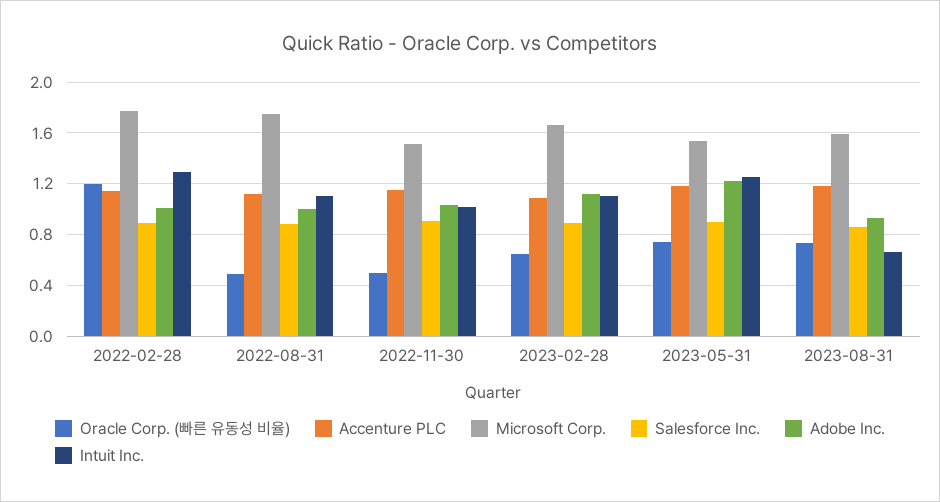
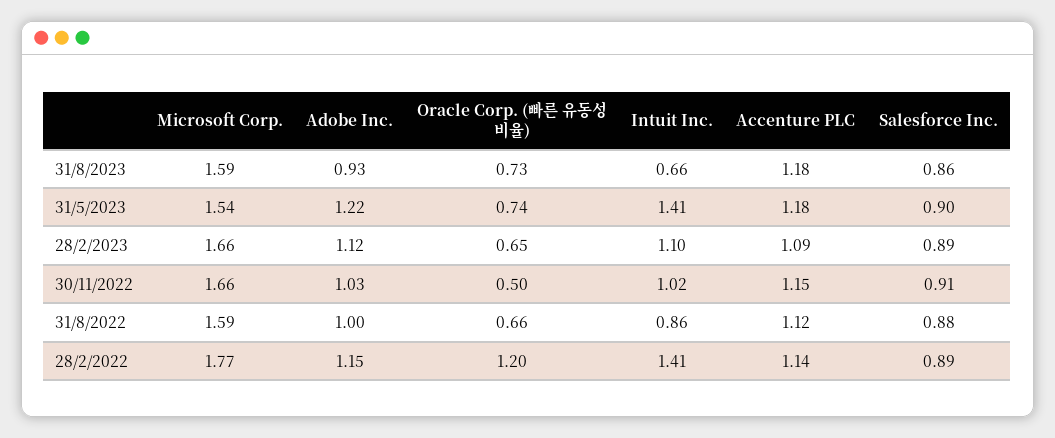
  {
    "Oracle Corp. (빠른 유동성 비율)": {
      "2022-02-28": 1.2,
-     "2022-08-31": 0.5,
+     "2022-08-31": 0.66,
      "2022-11-30": 0.5,
      "2023-02-28": 0.65,
      "2023-05-31": 0.74,
      "2023-08-31": 0.73
    },
    "Accenture PLC": {
      "2022-02-28": 1.14,
      "2022-08-31": 1.12,
      "2022-11-30": 1.15,
      "2023-02-28": 1.09,
      "2023-05-31": 1.18,
      "2023-08-31": 1.18
    },
    "Microsoft Corp.": {
      "2022-02-28": 1.77,
-     "2022-08-31": 1.75,
+     "2022-08-31": 1.59,
-     "2022-11-30": 1.5,
+     "2022-11-30": 1.66,
      "2023-02-28": 1.66,
      "2023-05-31": 1.54,
      "2023-08-31": 1.59
    },
    "Salesforce Inc.": {
      "2022-02-28": 0.89,
      "2022-08-31": 0.88,
      "2022-11-30": 0.91,
      "2023-02-28": 0.89,
      "2023-05-31": 0.9,
      "2023-08-31": 0.86
    },
    "Adobe Inc.": {
-     "2022-02-28": 1,
+     "2022-02-28": 1.15,
      "2022-08-31": 1,
      "2022-11-30": 1.03,
      "2023-02-28": 1.12,
      "2023-05-31": 1.22,
      "2023-08-31": 0.93
    },
    "Intuit Inc.": {
-     "2022-02-28": 1.3,
+     "2022-02-28": 1.41,
-     "2022-08-31": 1.1,
+     "2022-08-31": 0.86,
      "2022-11-30": 1.02,
      "2023-02-28": 1.1,
-     "2023-05-31": 1.25,
+     "2023-05-31": 1.41,
      "2023-08-31": 0.66
    }
  }

